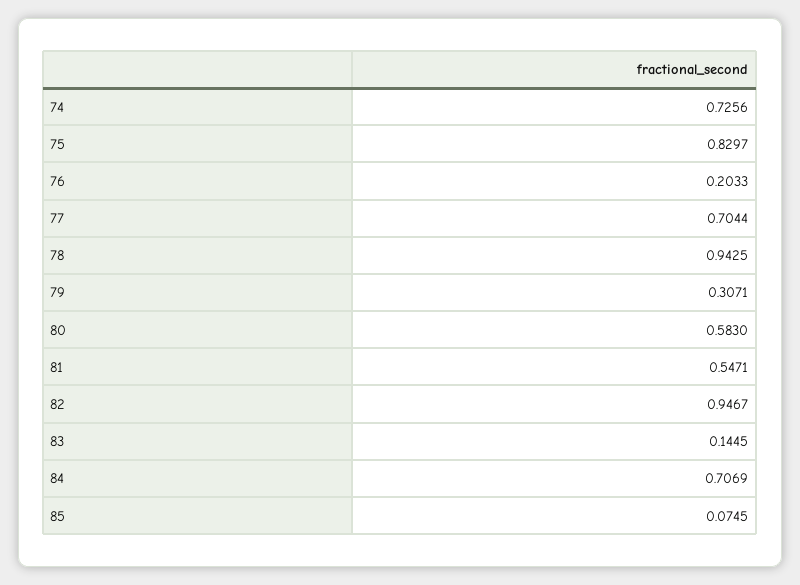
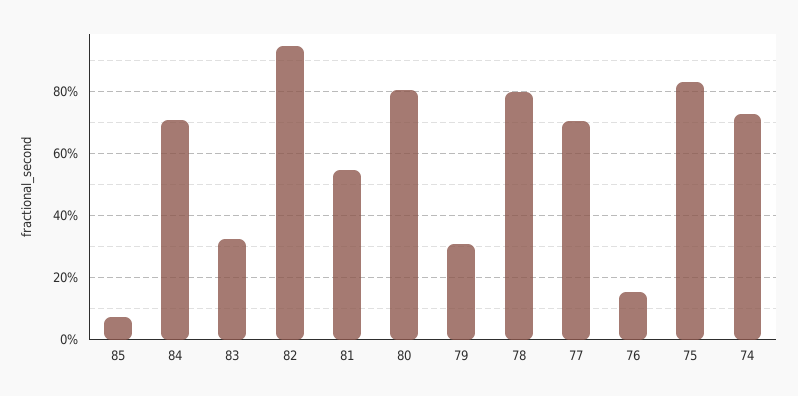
  {
    "74": 0.7256,
    "75": 0.8297,
-   "76": 0.2033,
+   "76": 0.16,
    "77": 0.7044,
-   "78": 0.9425,
+   "78": 0.8,
    "79": 0.3071,
-   "80": 0.583,
+   "80": 0.8,
    "81": 0.5471,
    "82": 0.9467,
-   "83": 0.1445,
+   "83": 0.32,
    "84": 0.7069,
    "85": 0.0745
  }

